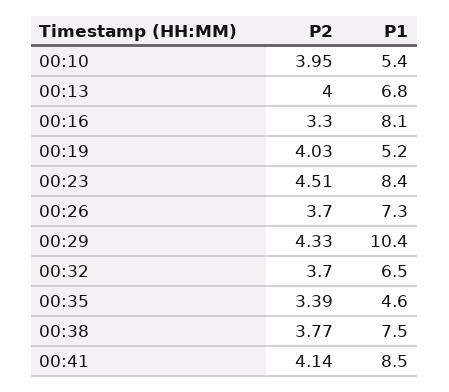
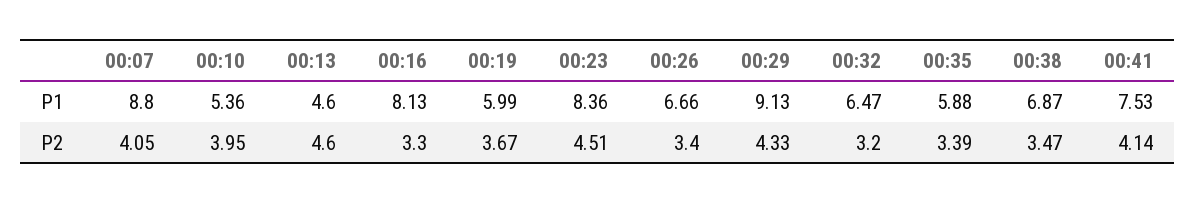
  {
    "P2": {
      "00:10": 3.95,
-     "00:13": 4,
+     "00:13": 4.6,
      "00:16": 3.3,
-     "00:19": 4.03,
+     "00:19": 3.67,
      "00:23": 4.51,
-     "00:26": 3.7,
+     "00:26": 3.4,
      "00:29": 4.33,
-     "00:32": 3.7,
+     "00:32": 3.2,
      "00:35": 3.39,
-     "00:38": 3.77,
+     "00:38": 3.47,
-     "00:41": 4.14
+     "00:41": 4.14,
+     "00:07": 4.05
    },
    "P1": {
      "00:10": 5.36,
-     "00:13": 6.8,
+     "00:13": 4.6,
      "00:16": 8.13,
-     "00:19": 5.2,
+     "00:19": 5.99,
      "00:23": 8.36,
-     "00:26": 7.3,
+     "00:26": 6.66,
-     "00:29": 10.4,
+     "00:29": 9.13,
      "00:32": 6.47,
-     "00:35": 4.6,
+     "00:35": 5.88,
-     "00:38": 7.5,
+     "00:38": 6.87,
-     "00:41": 8.5
+     "00:41": 7.53,
+     "00:07": 8.8
    }
  }

